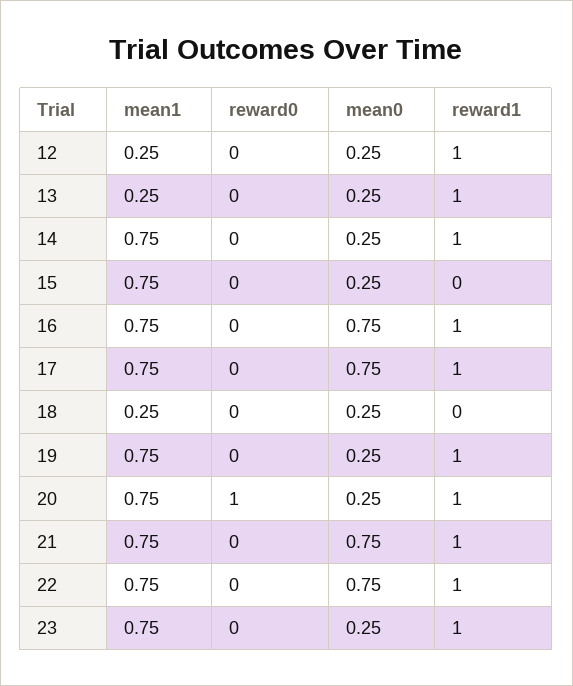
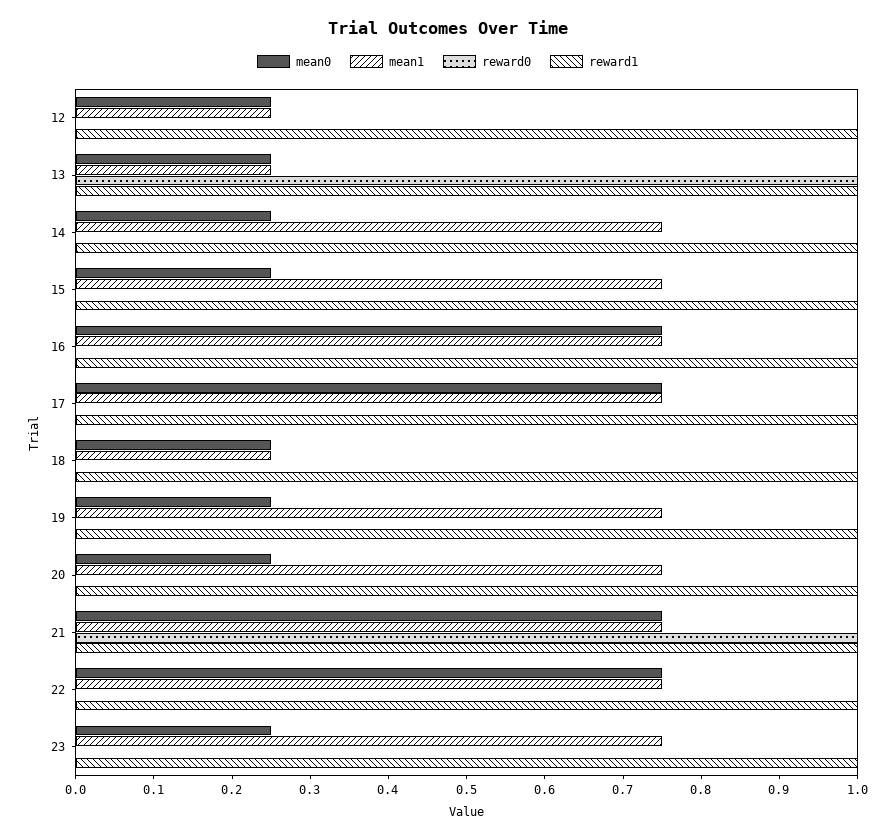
  {
    "mean1": {
      "12": 0.25,
      "13": 0.25,
      "14": 0.75,
      "15": 0.75,
      "16": 0.75,
      "17": 0.75,
      "18": 0.25,
      "19": 0.75,
      "20": 0.75,
      "21": 0.75,
      "22": 0.75,
      "23": 0.75
    },
    "reward0": {
      "12": 0,
-     "13": 0,
+     "13": 1,
      "14": 0,
      "15": 0,
      "16": 0,
      "17": 0,
      "18": 0,
      "19": 0,
-     "20": 1,
+     "20": 0,
-     "21": 0,
+     "21": 1,
      "22": 0,
      "23": 0
    },
    "mean0": {
      "12": 0.25,
      "13": 0.25,
      "14": 0.25,
      "15": 0.25,
      "16": 0.75,
      "17": 0.75,
      "18": 0.25,
      "19": 0.25,
      "20": 0.25,
      "21": 0.75,
      "22": 0.75,
      "23": 0.25
    },
    "reward1": {
      "12": 1,
      "13": 1,
      "14": 1,
-     "15": 0,
+     "15": 1,
      "16": 1,
      "17": 1,
-     "18": 0,
+     "18": 1,
      "19": 1,
      "20": 1,
      "21": 1,
      "22": 1,
      "23": 1
    }
  }

